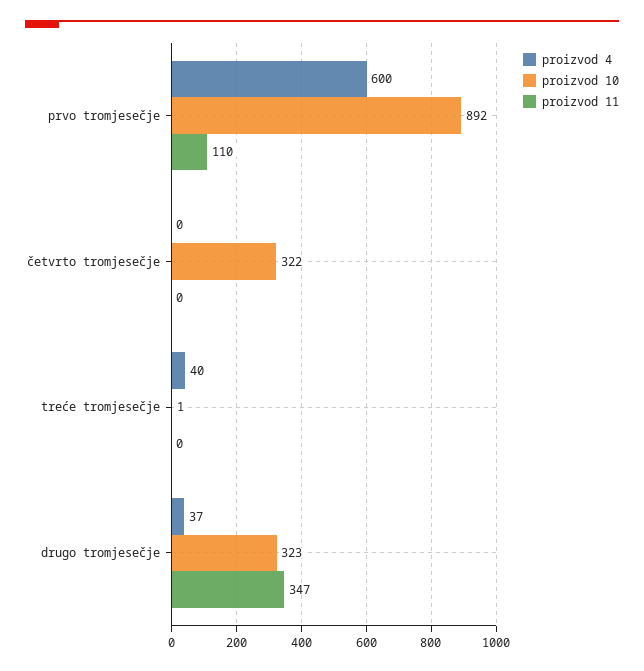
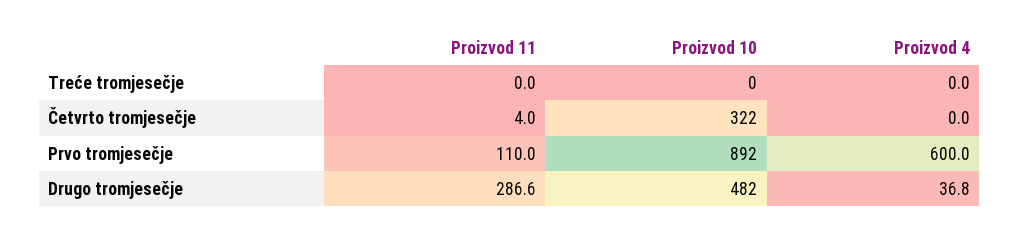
  {
    "proizvod 4": {
      "prvo tromjesečje": 600,
      "četvrto tromjesečje": 0,
-     "treće tromjesečje": 40,
+     "treće tromjesečje": 0,
      "drugo tromjesečje": 36.8
    },
    "proizvod 10": {
      "prvo tromjesečje": 892,
      "četvrto tromjesečje": 322,
-     "treće tromjesečje": 1,
+     "treće tromjesečje": 0,
-     "drugo tromjesečje": 323
+     "drugo tromjesečje": 482
    },
    "proizvod 11": {
      "prvo tromjesečje": 110,
-     "četvrto tromjesečje": 0,
+     "četvrto tromjesečje": 4,
      "treće tromjesečje": 0,
-     "drugo tromjesečje": 347
+     "drugo tromjesečje": 286.6
    }
  }

